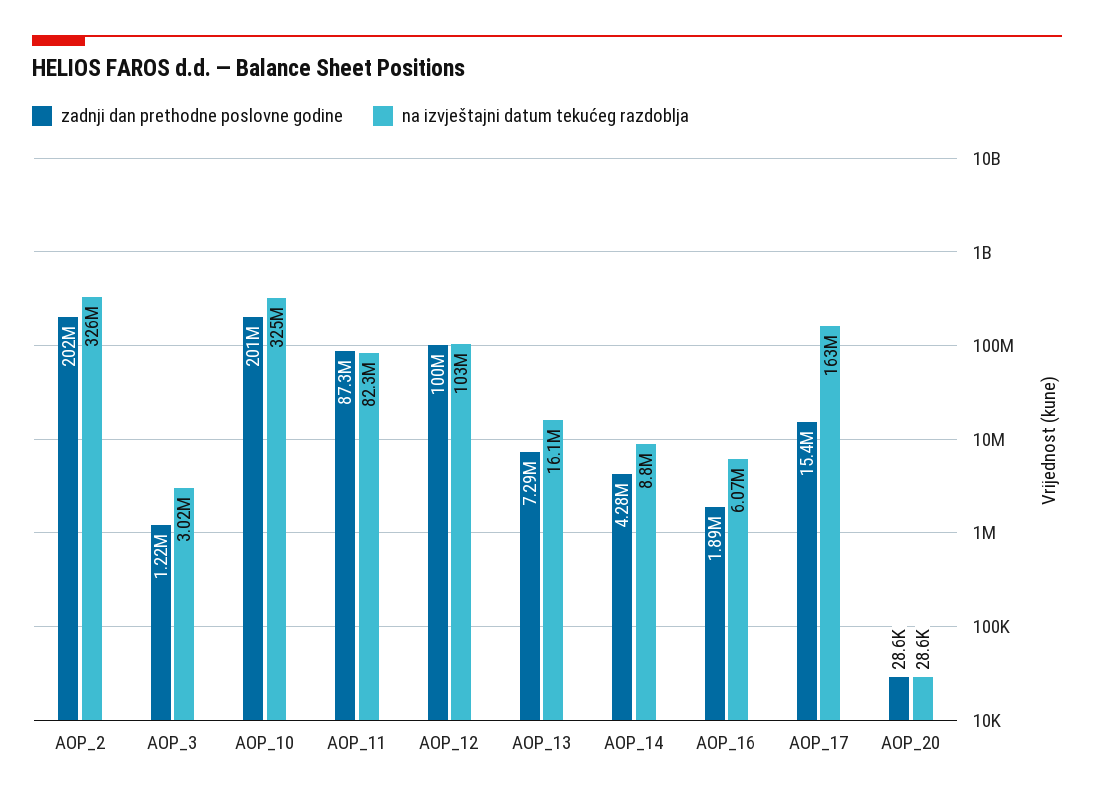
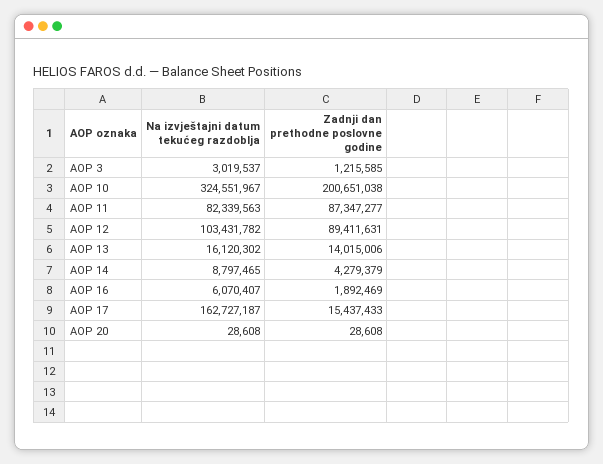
  {
    "zadnji dan prethodne poslovne godine": {
-     "AOP_2": 202000000,
      "AOP_3": 1215585,
      "AOP_10": 200651038,
      "AOP_11": 87347277,
-     "AOP_12": 100000000,
+     "AOP_12": 89411631,
-     "AOP_13": 7290000,
+     "AOP_13": 14015006,
      "AOP_14": 4279379,
      "AOP_16": 1892469,
      "AOP_17": 15437433,
      "AOP_20": 28608
    },
    "na izvještajni datum tekućeg razdoblja": {
-     "AOP_2": 326000000,
      "AOP_3": 3019537,
      "AOP_10": 324551967,
      "AOP_11": 82339563,
      "AOP_12": 103431782,
      "AOP_13": 16120302,
      "AOP_14": 8797465,
      "AOP_16": 6070407,
      "AOP_17": 162727187,
      "AOP_20": 28608
    }
  }

